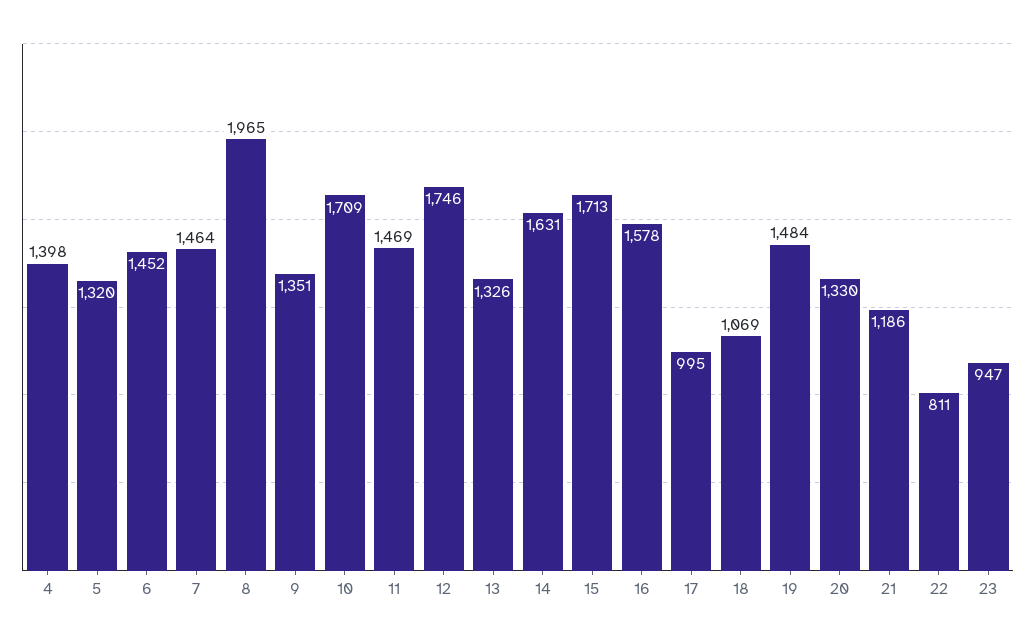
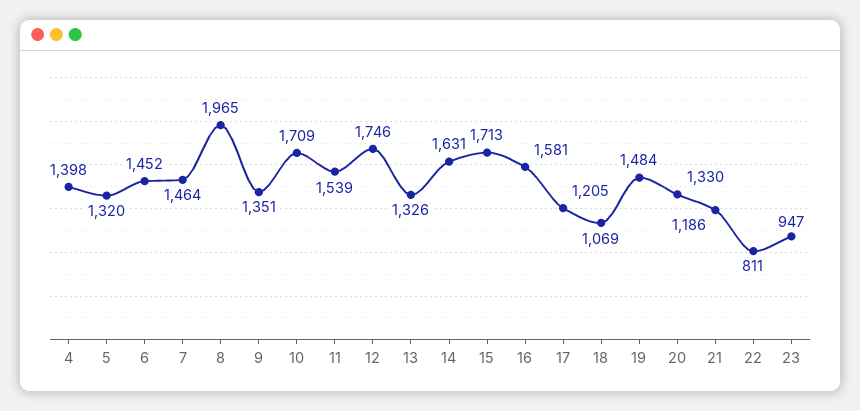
  {
    "4": 1398,
    "5": 1320,
    "6": 1452,
    "7": 1464,
    "8": 1965,
    "9": 1351,
    "10": 1709,
-   "11": 1469,
+   "11": 1539,
    "12": 1746,
    "13": 1326,
    "14": 1631,
    "15": 1713,
-   "16": 1578,
+   "16": 1581,
-   "17": 995,
+   "17": 1205,
    "18": 1069,
    "19": 1484,
    "20": 1330,
    "21": 1186,
    "22": 811,
    "23": 947
  }

